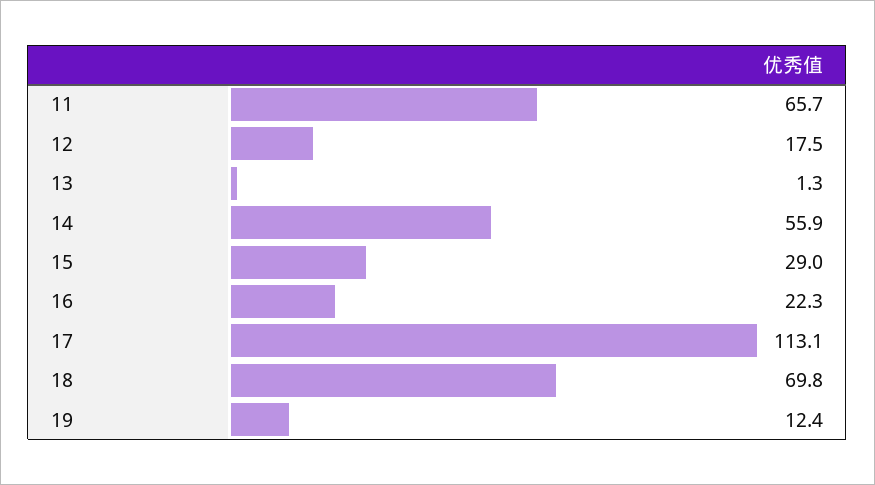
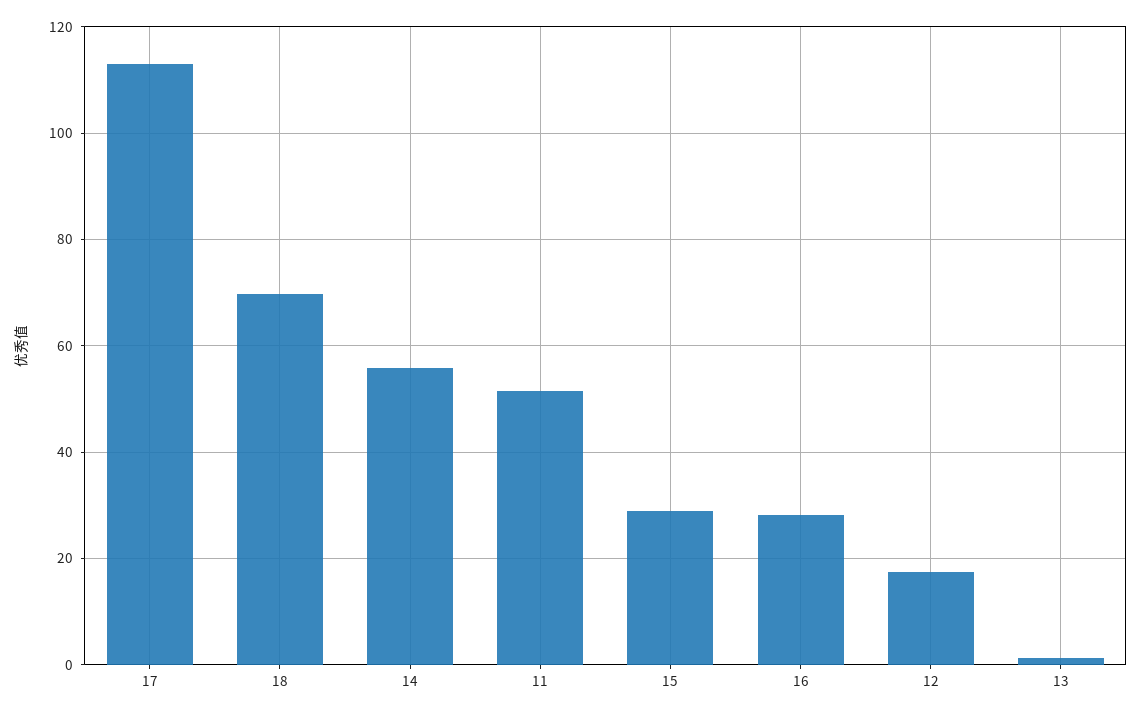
  {
-   "11": 65.7,
+   "11": 52,
    "12": 17.5,
    "13": 1.3,
    "14": 55.9,
    "15": 29,
-   "16": 22.3,
+   "16": 28,
    "17": 113.1,
-   "18": 69.8,
+   "18": 69.8
-   "19": 12.4
  }

